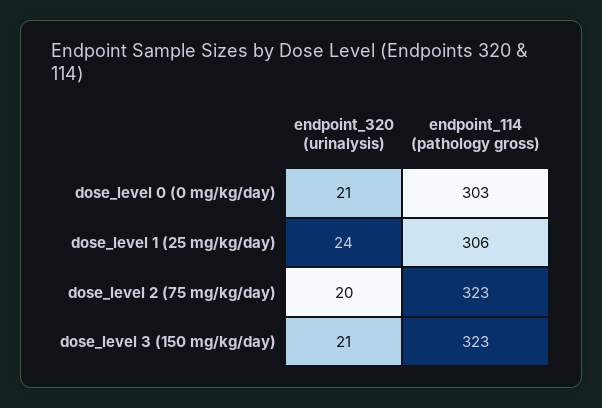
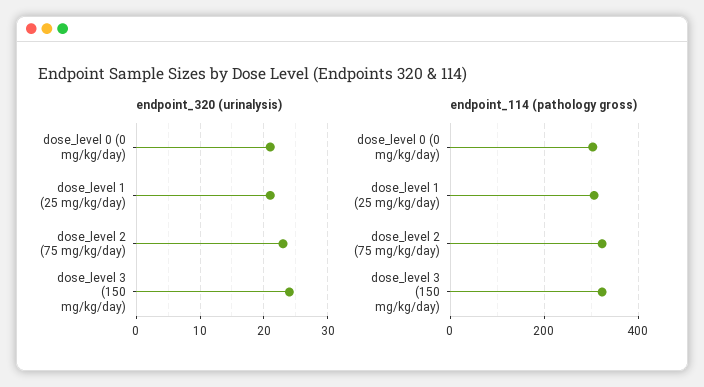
  {
    "endpoint_320 (urinalysis)": {
      "dose_level 0 (0 mg/kg/day)": 21,
-     "dose_level 1 (25 mg/kg/day)": 24,
+     "dose_level 1 (25 mg/kg/day)": 21,
-     "dose_level 2 (75 mg/kg/day)": 20,
+     "dose_level 2 (75 mg/kg/day)": 23,
-     "dose_level 3 (150 mg/kg/day)": 21
+     "dose_level 3 (150 mg/kg/day)": 24
    },
    "endpoint_114 (pathology gross)": {
      "dose_level 0 (0 mg/kg/day)": 303,
      "dose_level 1 (25 mg/kg/day)": 306,
      "dose_level 2 (75 mg/kg/day)": 323,
      "dose_level 3 (150 mg/kg/day)": 323
    }
  }

